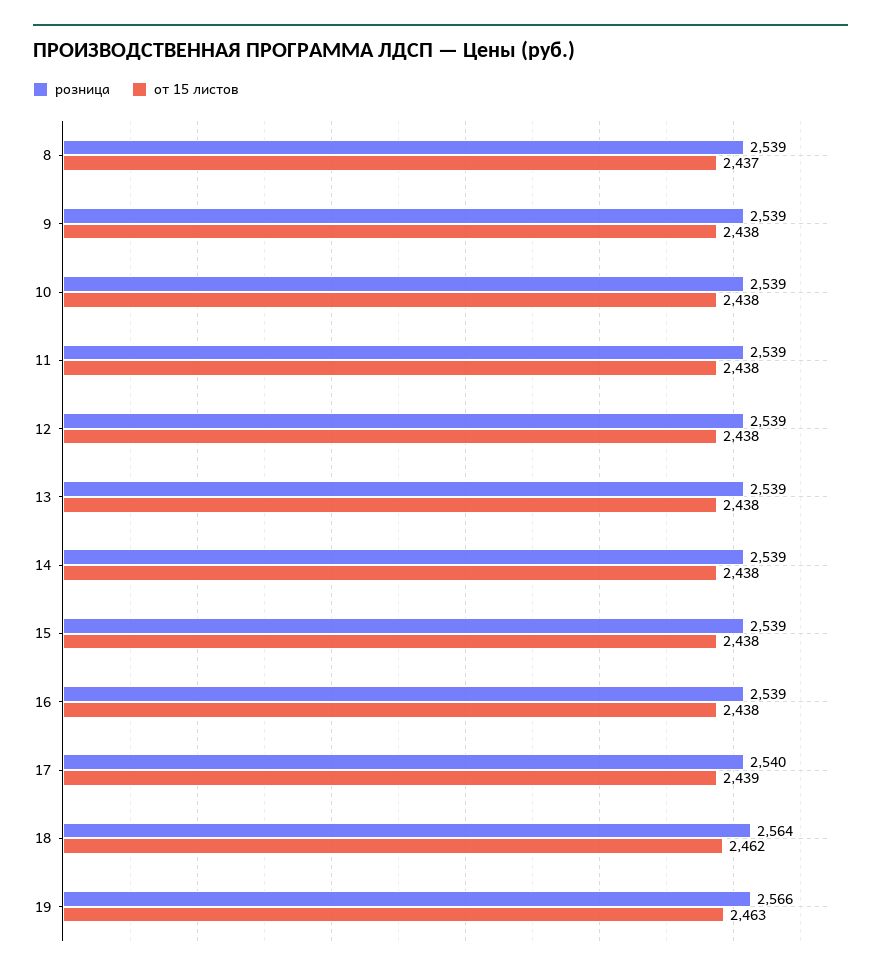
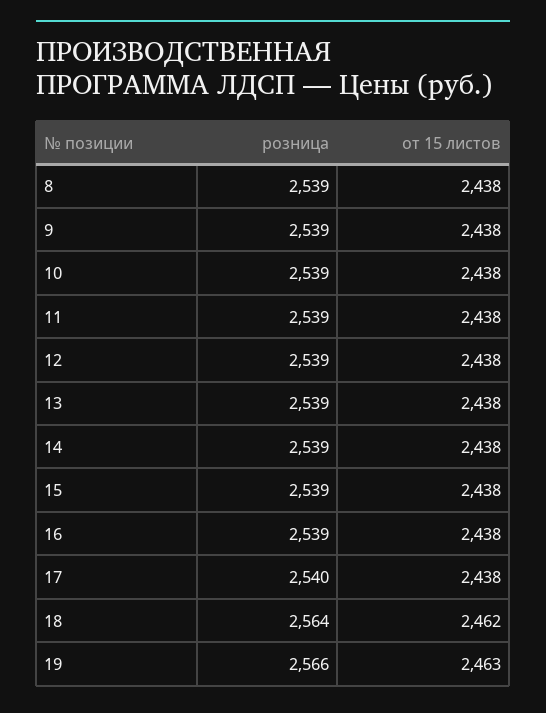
  {
    "розница": {
      "8": 2539,
      "9": 2539,
      "10": 2539,
      "11": 2539,
      "12": 2539,
      "13": 2539,
      "14": 2539,
      "15": 2539,
      "16": 2539,
      "17": 2540,
      "18": 2564,
      "19": 2566
    },
    "от 15 листов": {
-     "8": 2437,
+     "8": 2438,
      "9": 2438,
      "10": 2438,
      "11": 2438,
      "12": 2438,
      "13": 2438,
      "14": 2438,
      "15": 2438,
      "16": 2438,
-     "17": 2439,
+     "17": 2438,
      "18": 2462,
      "19": 2463
    }
  }

